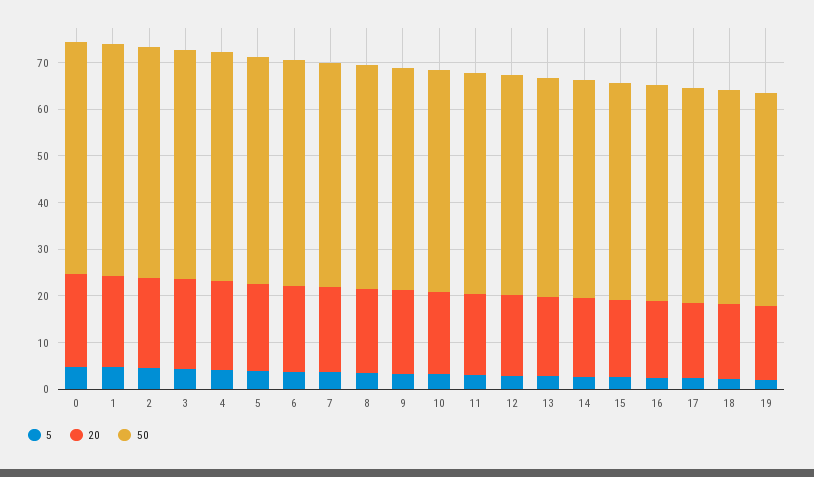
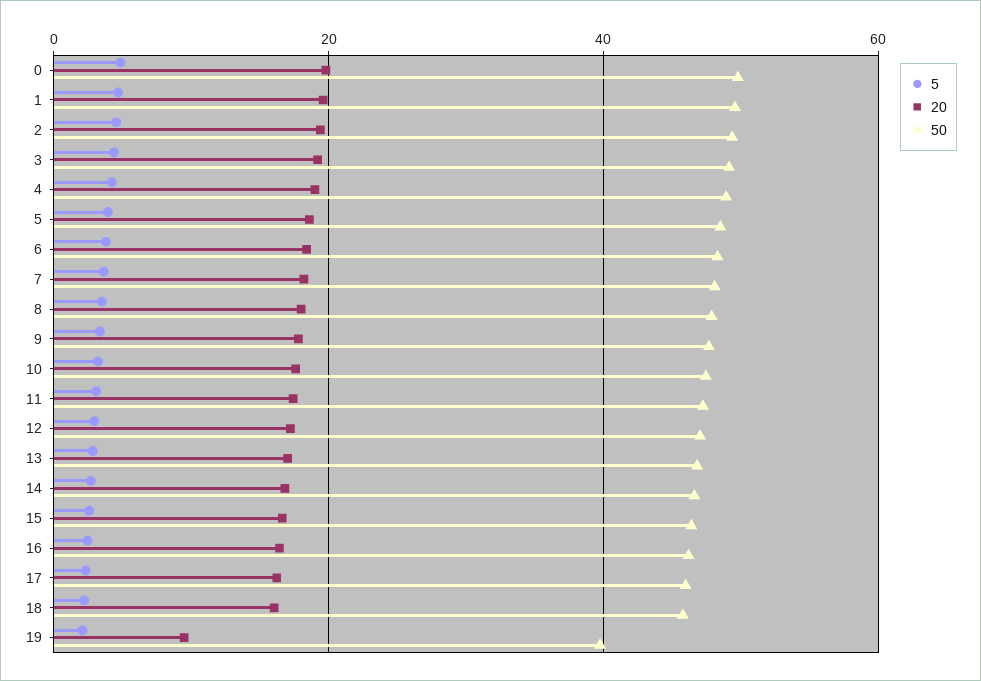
  {
    "5": {
      "0": 4,
      "1": 4,
      "2": 4,
      "3": 4,
      "4": 4,
      "5": 4,
      "6": 4,
      "7": 4,
      "8": 4,
      "9": 4,
      "10": 4,
      "11": 4,
      "12": 2,
      "13": 2,
      "14": 2,
      "15": 2,
      "16": 2,
      "17": 2,
      "18": 2,
      "19": 2
    },
    "20": {
      "0": 20,
      "1": 20,
      "2": 20,
      "3": 20,
      "4": 20,
      "5": 18,
      "6": 18,
      "7": 18,
      "8": 18,
      "9": 18,
      "10": 18,
      "11": 18,
      "12": 18,
      "13": 18,
      "14": 16,
      "15": 16,
      "16": 16,
      "17": 16,
      "18": 16,
-     "19": 16
+     "19": 10
    },
    "50": {
      "0": 50,
      "1": 50,
      "2": 50,
      "3": 50,
      "4": 48,
      "5": 48,
      "6": 48,
      "7": 48,
      "8": 48,
      "9": 48,
      "10": 48,
      "11": 48,
      "12": 48,
      "13": 46,
      "14": 46,
      "15": 46,
      "16": 46,
      "17": 46,
      "18": 46,
-     "19": 46
+     "19": 40
    }
  }

